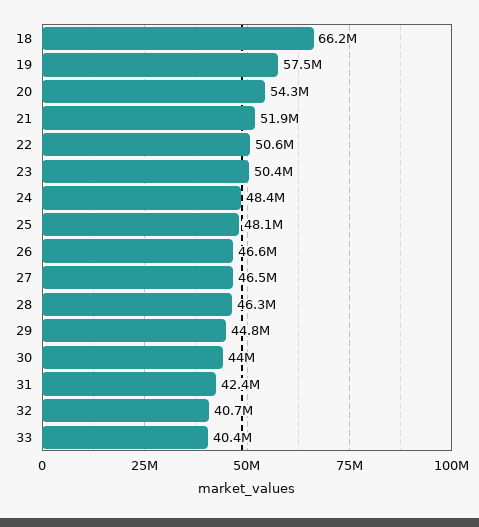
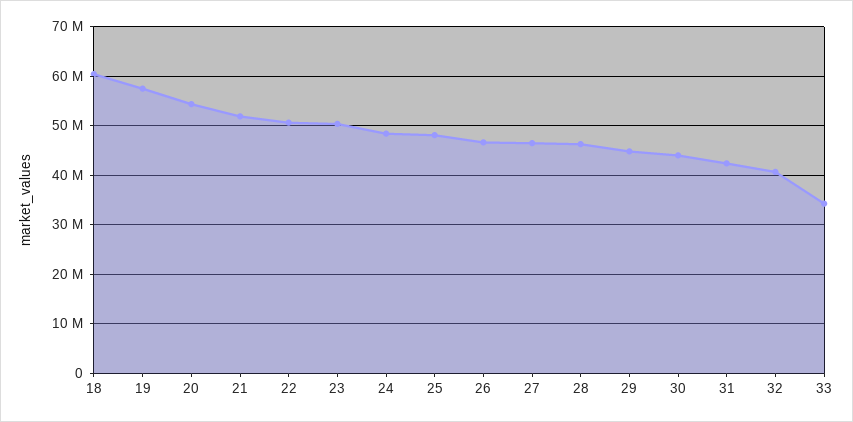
  {
-   "18": 66200000,
+   "18": 60000000,
    "19": 57500000,
    "20": 54300000,
    "21": 51900000,
    "22": 50600000,
    "23": 50400000,
    "24": 48400000,
    "25": 48100000,
    "26": 46600000,
    "27": 46500000,
    "28": 46300000,
    "29": 44800000,
    "30": 44000000,
    "31": 42400000,
    "32": 40700000,
-   "33": 40400000
+   "33": 34000000
  }

